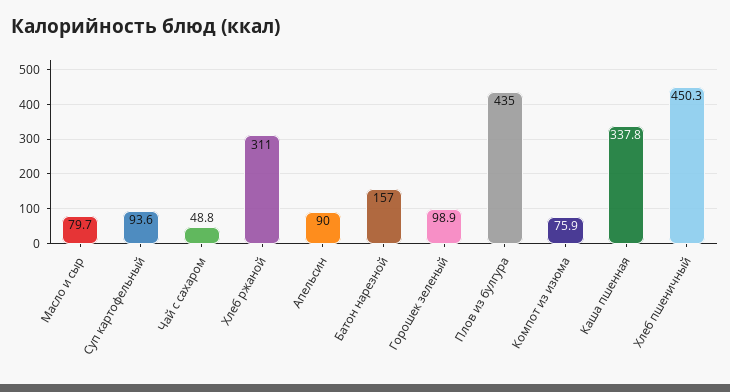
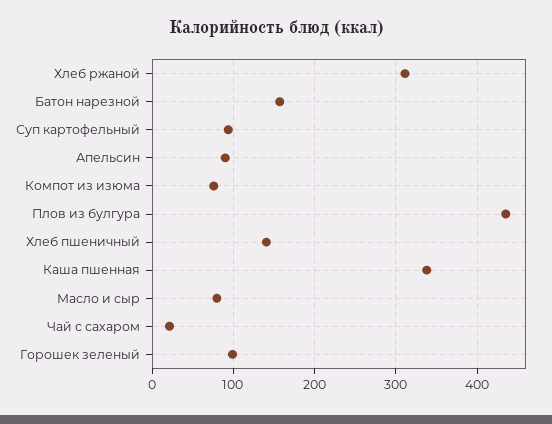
  {
    "Масло и сыр": 79.7,
    "Суп картофельный": 93.6,
-   "Чай с сахаром": 48.8,
+   "Чай с сахаром": 20,
    "Хлеб ржаной": 311,
    "Апельсин": 90,
    "Батон нарезной": 157,
    "Горошек зеленый": 98.9,
    "Плов из булгура": 435,
    "Компот из изюма": 75.9,
    "Каша пшенная": 337.8,
-   "Хлеб пшеничный": 450.3
+   "Хлеб пшеничный": 140
  }

